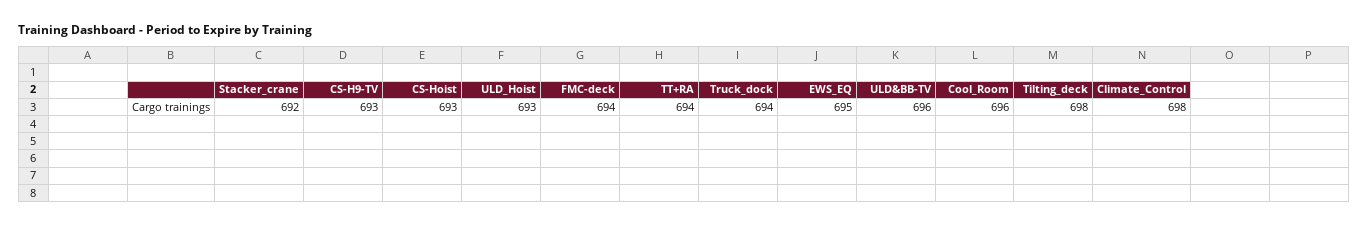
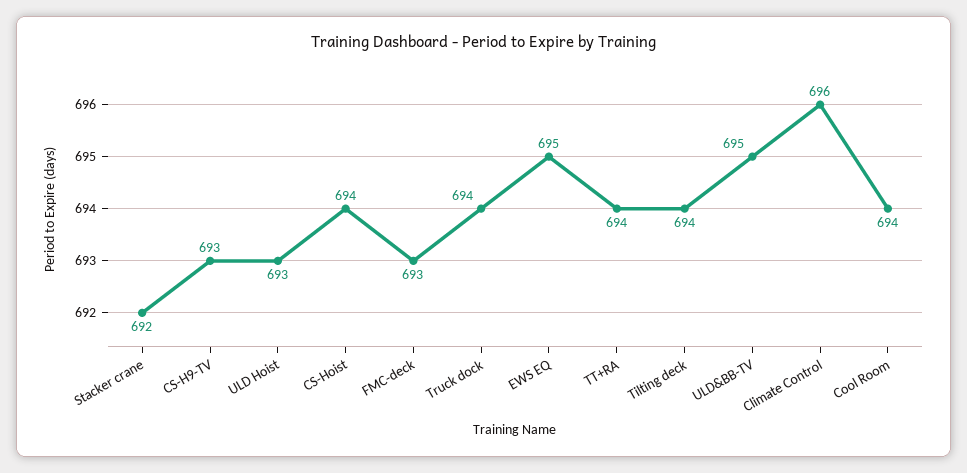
  {
    "Stacker_crane": 692,
    "CS-H9-TV": 693,
-   "CS-Hoist": 693,
+   "CS-Hoist": 694,
    "ULD_Hoist": 693,
-   "FMC-deck": 694,
+   "FMC-deck": 693,
    "TT+RA": 694,
    "Truck_dock": 694,
    "EWS_EQ": 695,
-   "ULD&BB-TV": 696,
+   "ULD&BB-TV": 695,
-   "Cool_Room": 696,
+   "Cool_Room": 694,
-   "Tilting_deck": 698,
+   "Tilting_deck": 694,
-   "Climate_Control": 698
+   "Climate_Control": 696
  }

